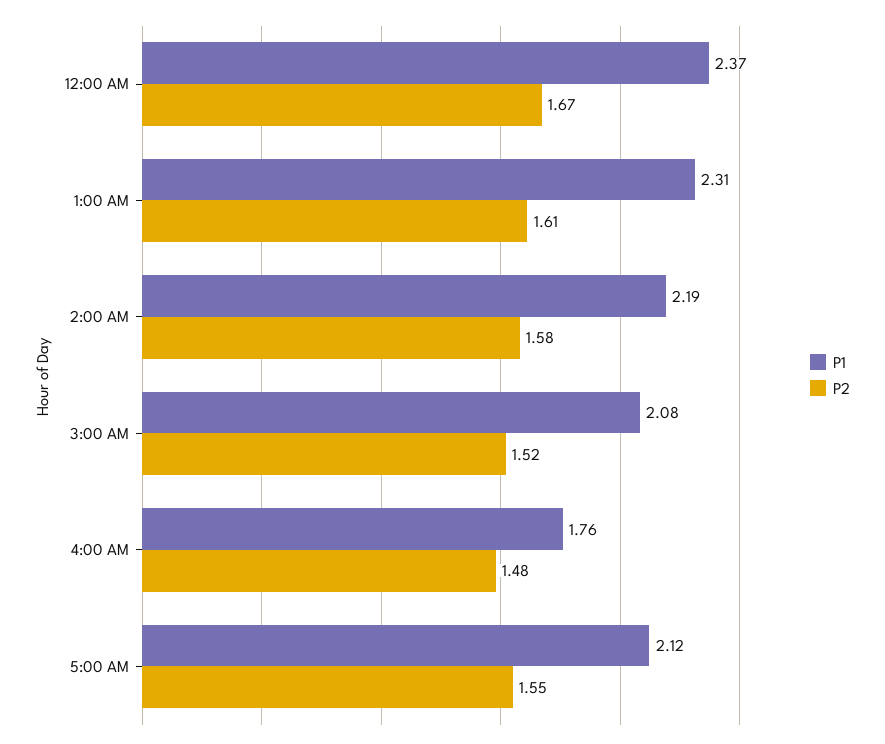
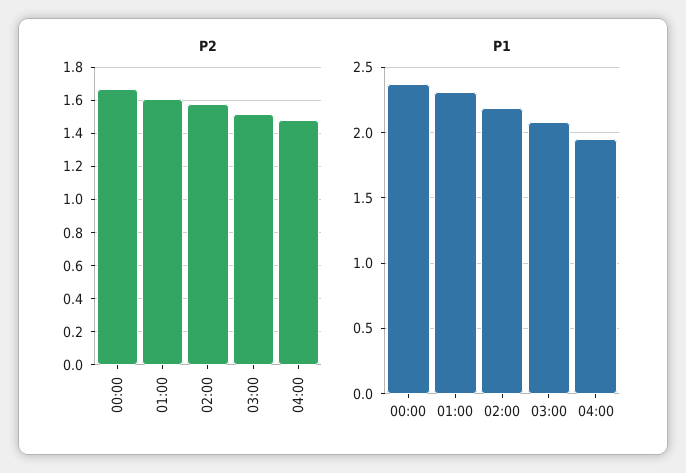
  {
    "P1": {
      "12:00 AM": 2.37,
      "1:00 AM": 2.31,
      "2:00 AM": 2.19,
      "3:00 AM": 2.08,
-     "4:00 AM": 1.76,
+     "4:00 AM": 1.95
-     "5:00 AM": 2.12
    },
    "P2": {
      "12:00 AM": 1.67,
      "1:00 AM": 1.61,
      "2:00 AM": 1.58,
      "3:00 AM": 1.52,
-     "4:00 AM": 1.48,
+     "4:00 AM": 1.48
-     "5:00 AM": 1.55
    }
  }

